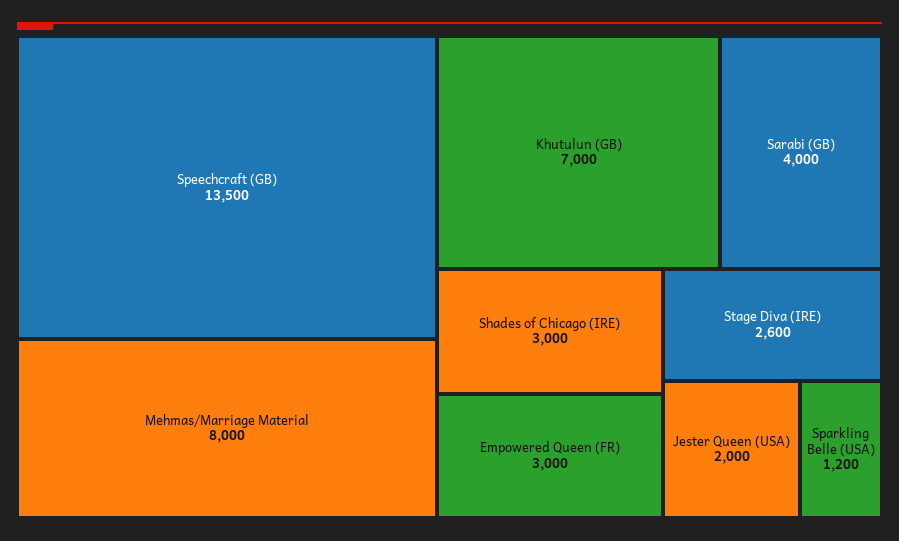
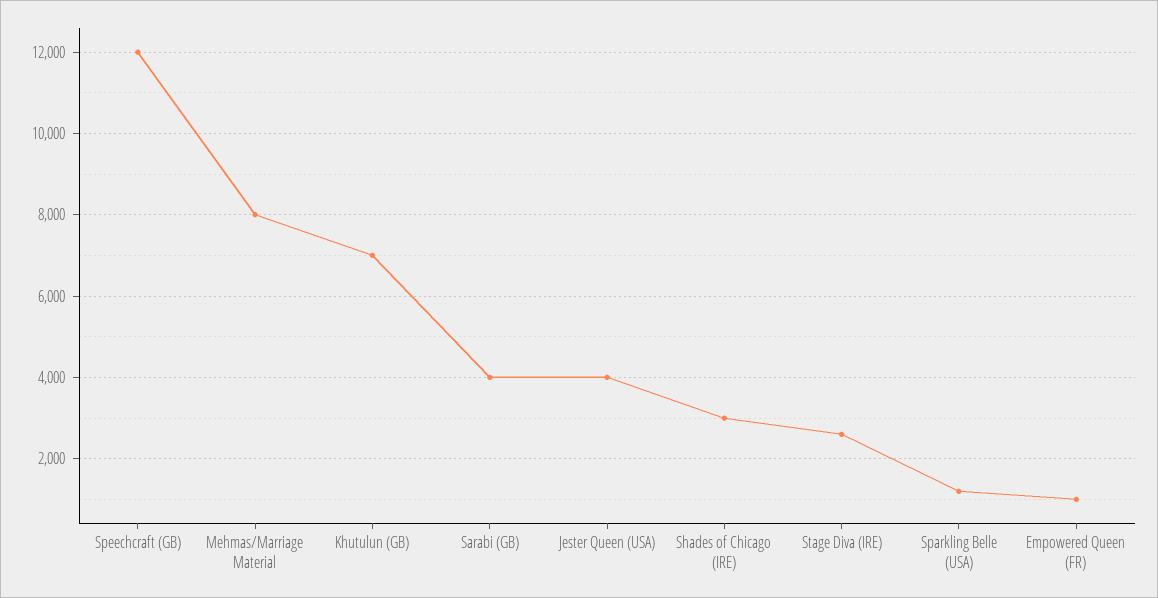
  {
-   "Speechcraft (GB)": 13500,
+   "Speechcraft (GB)": 12000,
    "Mehmas/Marriage Material": 8000,
    "Khutulun (GB)": 7000,
    "Sarabi (GB)": 4000,
    "Shades of Chicago (IRE)": 3000,
-   "Empowered Queen (FR)": 3000,
+   "Empowered Queen (FR)": 1000,
    "Stage Diva (IRE)": 2600,
-   "Jester Queen (USA)": 2000,
+   "Jester Queen (USA)": 4000,
    "Sparkling Belle (USA)": 1200
  }

